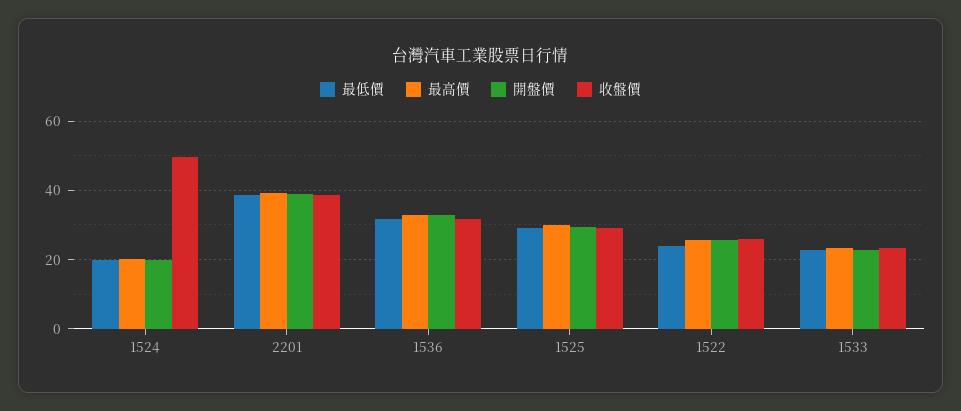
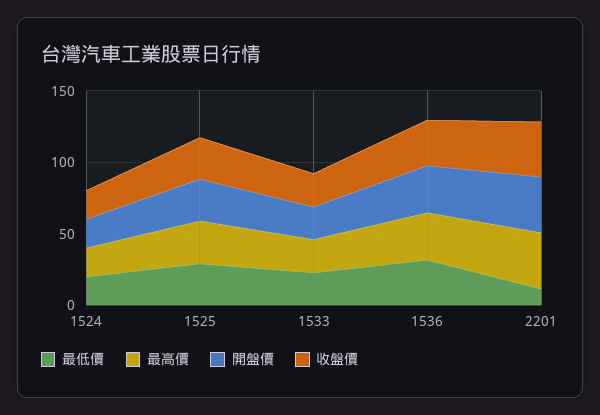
  {
    "最低價": {
      "1524": 20,
-     "2201": 38,
+     "2201": 10,
      "1536": 32,
      "1525": 30,
-     "1522": 24,
      "1533": 22
    },
    "最高價": {
      "1524": 20,
      "2201": 40,
      "1536": 34,
      "1525": 30,
-     "1522": 26,
      "1533": 24
    },
    "開盤價": {
      "1524": 20,
      "2201": 40,
      "1536": 34,
      "1525": 30,
-     "1522": 26,
      "1533": 22
    },
    "收盤價": {
-     "1524": 50,
+     "1524": 20,
      "2201": 38,
      "1536": 32,
      "1525": 30,
-     "1522": 26,
      "1533": 24
    }
  }

